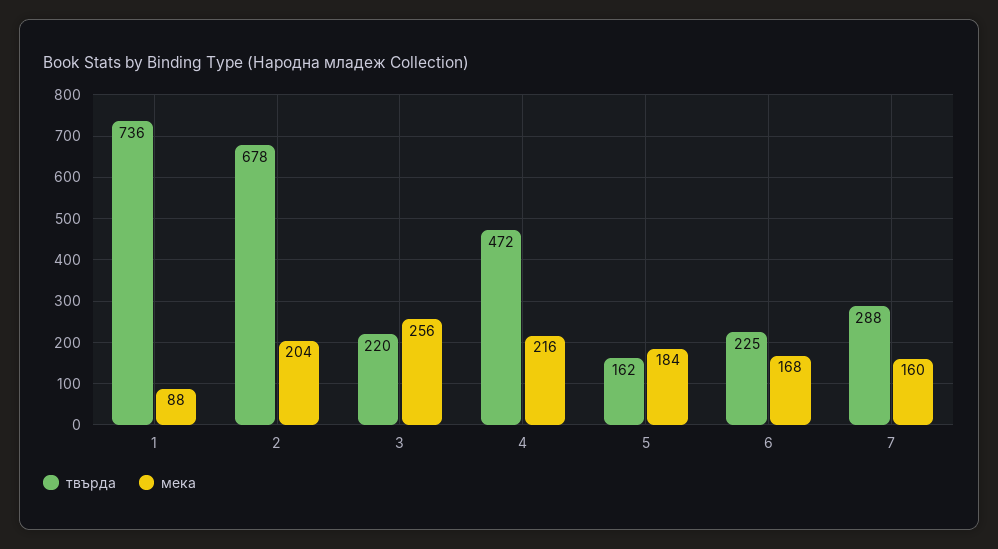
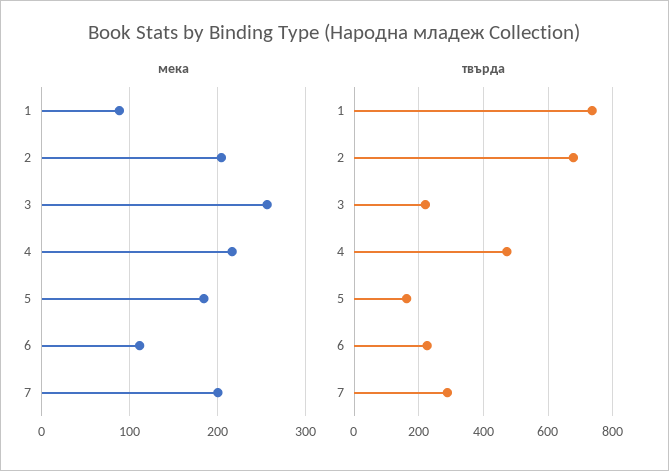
  {
    "твърда": {
      "1": 736,
      "2": 678,
      "3": 220,
      "4": 472,
      "5": 162,
      "6": 225,
      "7": 288
    },
    "мека": {
      "1": 88,
      "2": 204,
      "3": 256,
      "4": 216,
      "5": 184,
-     "6": 168,
+     "6": 110,
-     "7": 160
+     "7": 200
    }
  }

